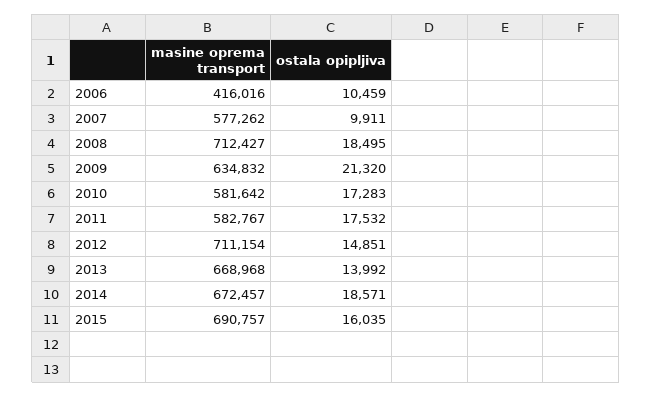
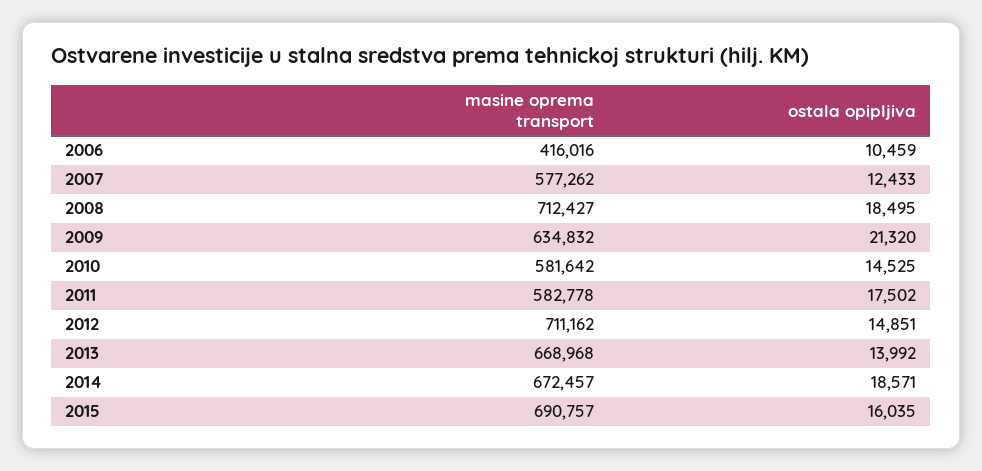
  {
    "masine oprema transport": {
      "2006": 416016,
      "2007": 577262,
      "2008": 712427,
      "2009": 634832,
      "2010": 581642,
-     "2011": 582767,
+     "2011": 582778,
-     "2012": 711154,
+     "2012": 711162,
      "2013": 668968,
      "2014": 672457,
      "2015": 690757
    },
    "ostala opipljiva": {
      "2006": 10459,
-     "2007": 9911,
+     "2007": 12433,
      "2008": 18495,
      "2009": 21320,
-     "2010": 17283,
+     "2010": 14525,
-     "2011": 17532,
+     "2011": 17502,
      "2012": 14851,
      "2013": 13992,
      "2014": 18571,
      "2015": 16035
    }
  }

